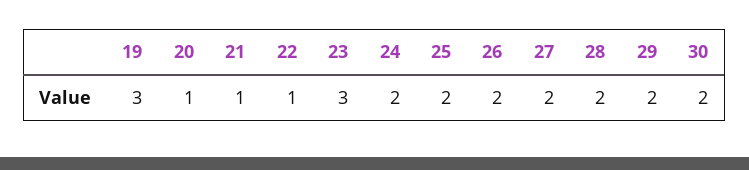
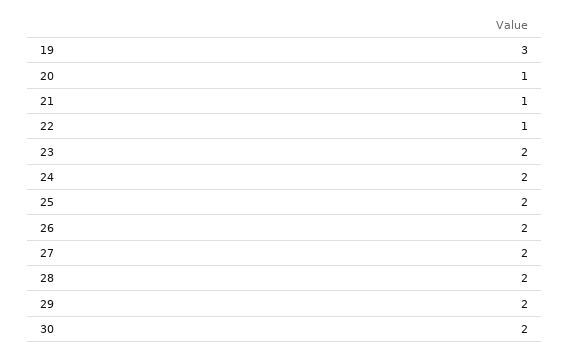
  {
    "19": 3,
    "20": 1,
    "21": 1,
    "22": 1,
-   "23": 3,
+   "23": 2,
    "24": 2,
    "25": 2,
    "26": 2,
    "27": 2,
    "28": 2,
    "29": 2,
    "30": 2
  }

